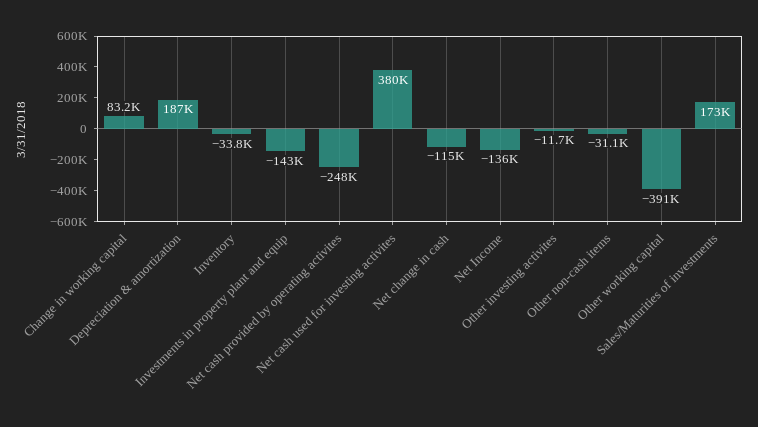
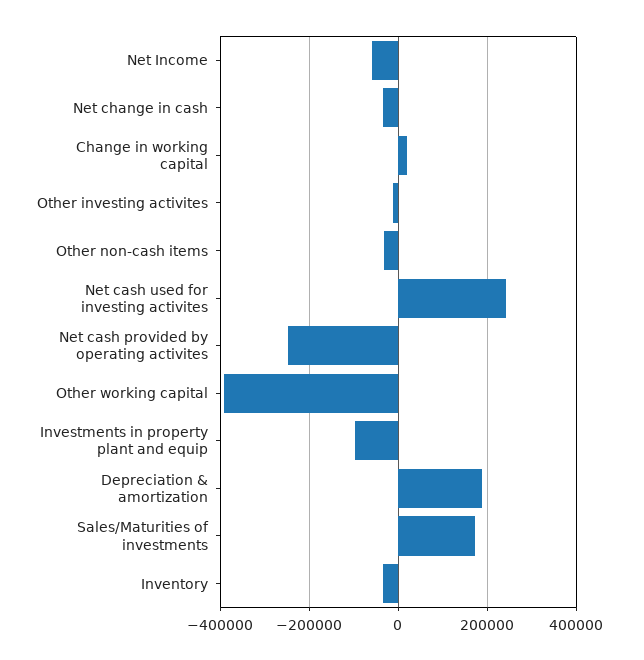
  {
-   "Change in working capital": 83200,
+   "Change in working capital": 20000,
    "Depreciation & amortization": 187000,
    "Inventory": -33800,
-   "Investments in property plant and equip": -143000,
+   "Investments in property plant and equip": -100000,
    "Net cash provided by operating activites": -248000,
-   "Net cash used for investing activites": 380000,
+   "Net cash used for investing activites": 240000,
-   "Net change in cash": -115000,
+   "Net change in cash": -40000,
-   "Net Income": -136000,
+   "Net Income": -60000,
    "Other investing activites": -11700,
    "Other non-cash items": -31100,
    "Other working capital": -391000,
    "Sales/Maturities of investments": 173000
  }

